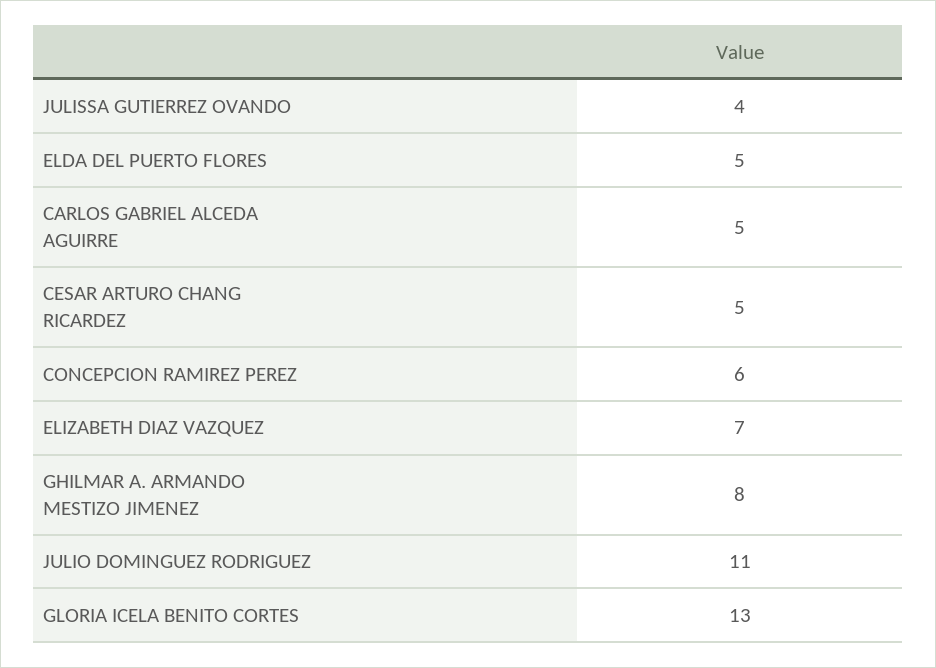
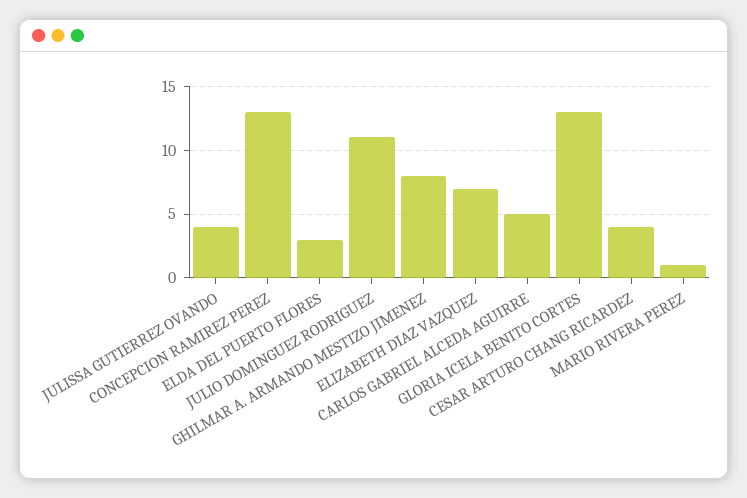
  {
    "JULISSA GUTIERREZ OVANDO": 4,
-   "ELDA DEL PUERTO FLORES": 5,
+   "ELDA DEL PUERTO FLORES": 3,
    "CARLOS GABRIEL ALCEDA AGUIRRE": 5,
-   "CESAR ARTURO CHANG RICARDEZ": 5,
+   "CESAR ARTURO CHANG RICARDEZ": 4,
-   "CONCEPCION RAMIREZ PEREZ": 6,
+   "CONCEPCION RAMIREZ PEREZ": 13,
    "ELIZABETH DIAZ VAZQUEZ": 7,
    "GHILMAR A. ARMANDO MESTIZO JIMENEZ": 8,
    "JULIO DOMINGUEZ RODRIGUEZ": 11,
-   "GLORIA ICELA BENITO CORTES": 13
+   "GLORIA ICELA BENITO CORTES": 13,
+   "MARIO RIVERA PEREZ": 1
  }

